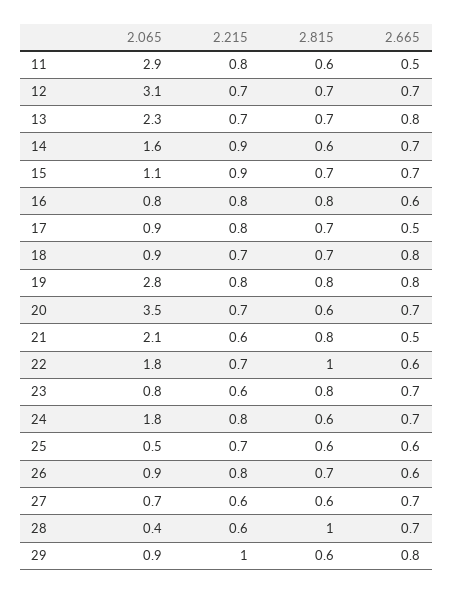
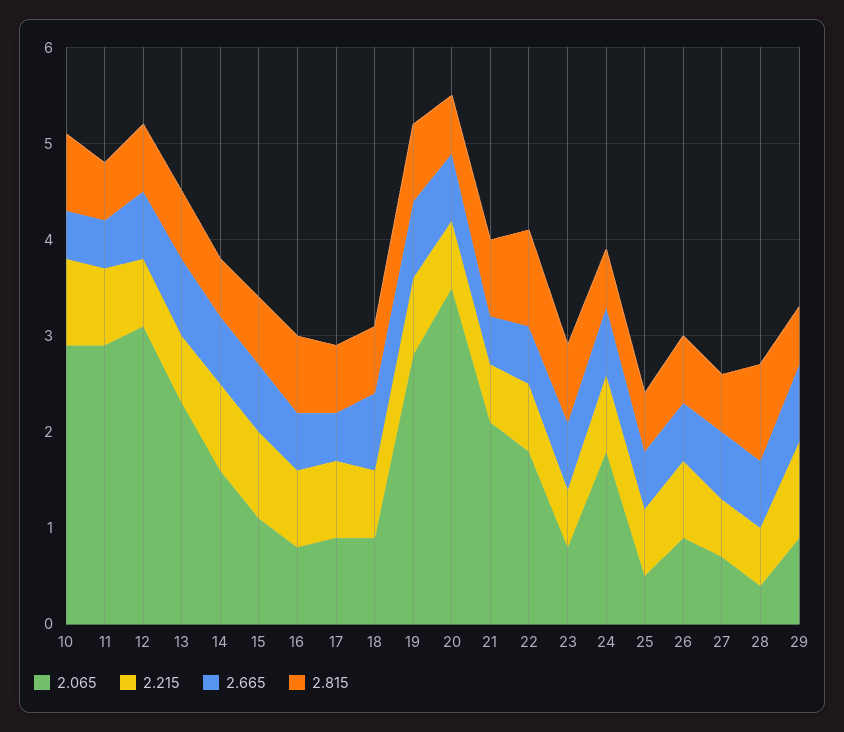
  {
    "2.065": {
      "11": 2.9,
      "12": 3.1,
      "13": 2.3,
      "14": 1.6,
      "15": 1.1,
      "16": 0.8,
      "17": 0.9,
      "18": 0.9,
      "19": 2.8,
      "20": 3.5,
      "21": 2.1,
      "22": 1.8,
      "23": 0.8,
      "24": 1.8,
      "25": 0.5,
      "26": 0.9,
      "27": 0.7,
      "28": 0.4,
-     "29": 0.9
+     "29": 0.9,
+     "10": 2.9
    },
    "2.215": {
      "11": 0.8,
      "12": 0.7,
      "13": 0.7,
      "14": 0.9,
      "15": 0.9,
      "16": 0.8,
      "17": 0.8,
      "18": 0.7,
      "19": 0.8,
      "20": 0.7,
      "21": 0.6,
      "22": 0.7,
      "23": 0.6,
      "24": 0.8,
      "25": 0.7,
      "26": 0.8,
      "27": 0.6,
      "28": 0.6,
-     "29": 1
+     "29": 1,
+     "10": 0.9
    },
    "2.815": {
      "11": 0.6,
      "12": 0.7,
      "13": 0.7,
      "14": 0.6,
      "15": 0.7,
      "16": 0.8,
      "17": 0.7,
      "18": 0.7,
      "19": 0.8,
      "20": 0.6,
      "21": 0.8,
      "22": 1,
      "23": 0.8,
      "24": 0.6,
      "25": 0.6,
      "26": 0.7,
      "27": 0.6,
      "28": 1,
-     "29": 0.6
+     "29": 0.6,
+     "10": 0.8
    },
    "2.665": {
      "11": 0.5,
      "12": 0.7,
      "13": 0.8,
      "14": 0.7,
      "15": 0.7,
      "16": 0.6,
      "17": 0.5,
      "18": 0.8,
      "19": 0.8,
      "20": 0.7,
      "21": 0.5,
      "22": 0.6,
      "23": 0.7,
      "24": 0.7,
      "25": 0.6,
      "26": 0.6,
      "27": 0.7,
      "28": 0.7,
-     "29": 0.8
+     "29": 0.8,
+     "10": 0.5
    }
  }

